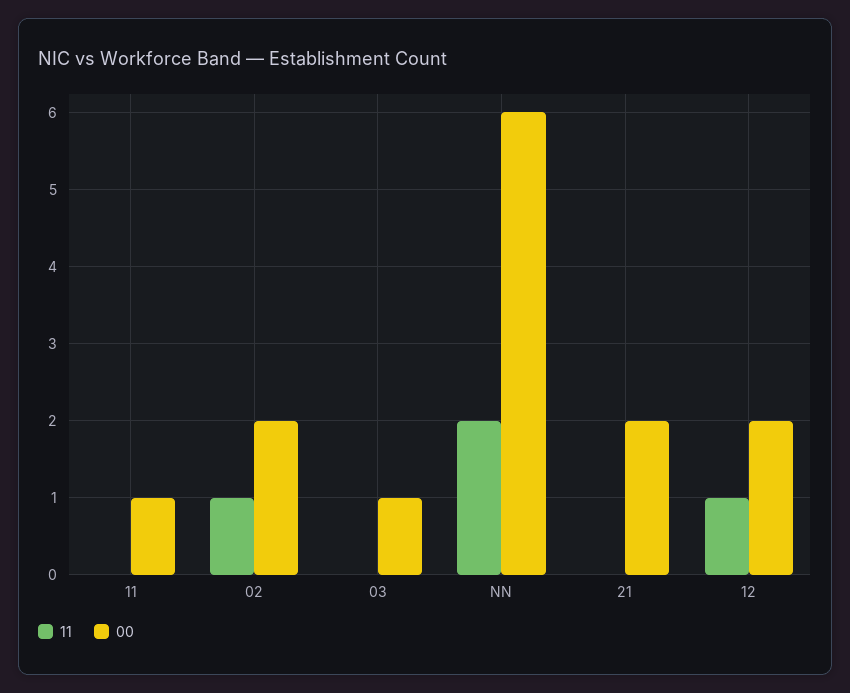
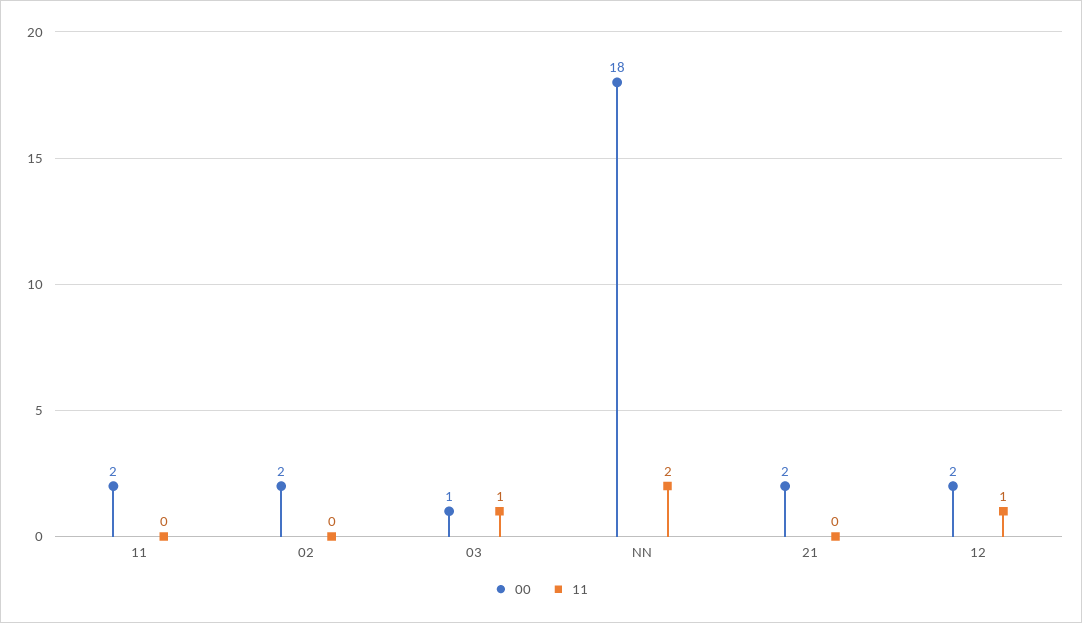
  {
    "11": {
      "11": 0,
-     "02": 1,
+     "02": 0,
-     "03": 0,
+     "03": 1,
      "NN": 2,
      "21": 0,
      "12": 1
    },
    "00": {
-     "11": 1,
+     "11": 2,
      "02": 2,
      "03": 1,
-     "NN": 6,
+     "NN": 18,
      "21": 2,
      "12": 2
    }
  }

